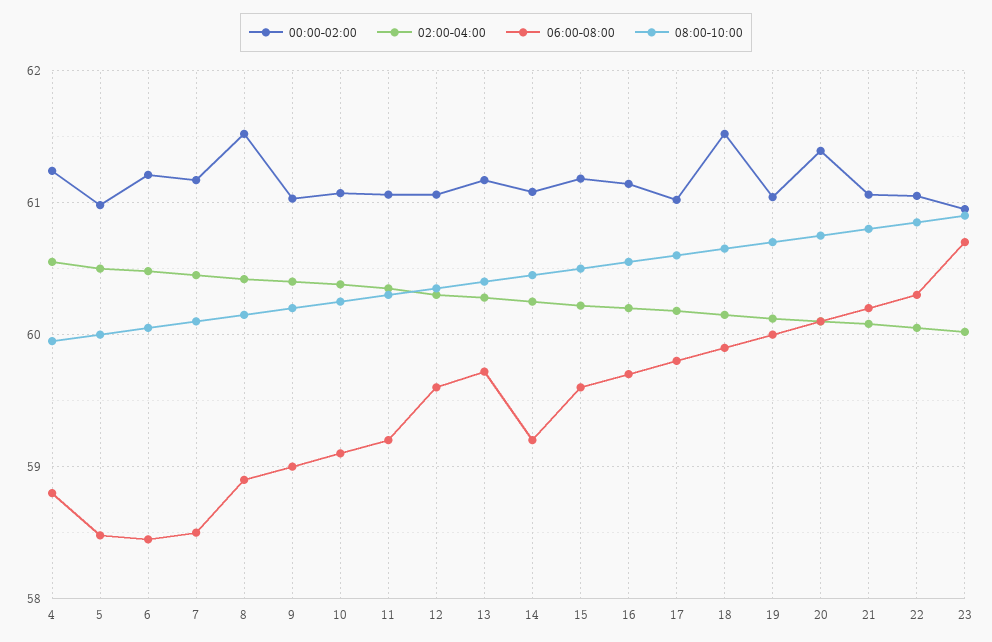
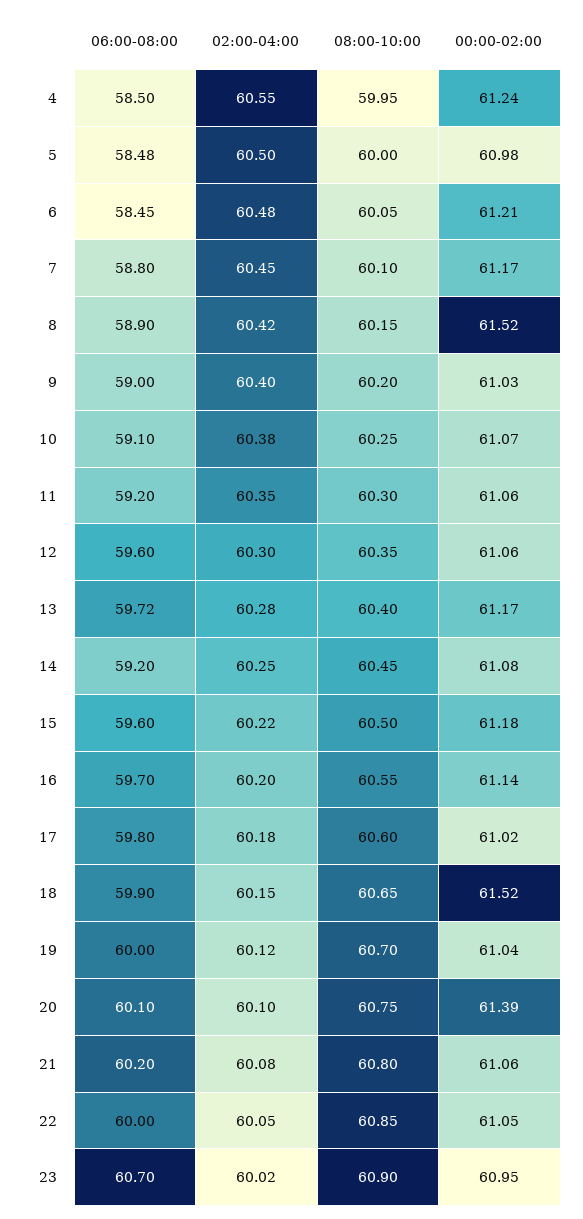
  {
    "00:00-02:00": {
      "4": 61.24,
      "5": 60.98,
      "6": 61.21,
      "7": 61.17,
      "8": 61.52,
      "9": 61.03,
      "10": 61.07,
      "11": 61.06,
      "12": 61.06,
      "13": 61.17,
      "14": 61.08,
      "15": 61.18,
      "16": 61.14,
      "17": 61.02,
      "18": 61.52,
      "19": 61.04,
      "20": 61.39,
      "21": 61.06,
      "22": 61.05,
      "23": 60.95
    },
    "02:00-04:00": {
      "4": 60.55,
      "5": 60.5,
      "6": 60.48,
      "7": 60.45,
      "8": 60.42,
      "9": 60.4,
      "10": 60.38,
      "11": 60.35,
      "12": 60.3,
      "13": 60.28,
      "14": 60.25,
      "15": 60.22,
      "16": 60.2,
      "17": 60.18,
      "18": 60.15,
      "19": 60.12,
      "20": 60.1,
      "21": 60.08,
      "22": 60.05,
      "23": 60.02
    },
    "06:00-08:00": {
-     "4": 58.8,
+     "4": 58.5,
      "5": 58.48,
      "6": 58.45,
-     "7": 58.5,
+     "7": 58.8,
      "8": 58.9,
      "9": 59,
      "10": 59.1,
      "11": 59.2,
      "12": 59.6,
      "13": 59.72,
      "14": 59.2,
      "15": 59.6,
      "16": 59.7,
      "17": 59.8,
      "18": 59.9,
      "19": 60,
      "20": 60.1,
      "21": 60.2,
-     "22": 60.3,
+     "22": 60,
      "23": 60.7
    },
    "08:00-10:00": {
      "4": 59.95,
      "5": 60,
      "6": 60.05,
      "7": 60.1,
      "8": 60.15,
      "9": 60.2,
      "10": 60.25,
      "11": 60.3,
      "12": 60.35,
      "13": 60.4,
      "14": 60.45,
      "15": 60.5,
      "16": 60.55,
      "17": 60.6,
      "18": 60.65,
      "19": 60.7,
      "20": 60.75,
      "21": 60.8,
      "22": 60.85,
      "23": 60.9
    }
  }

